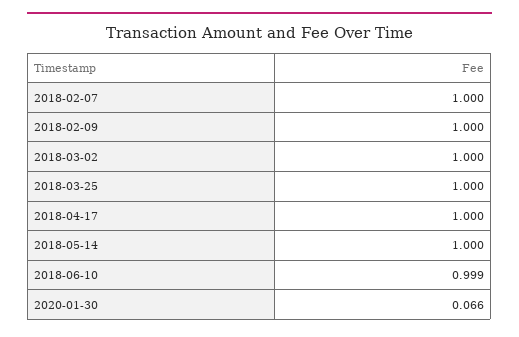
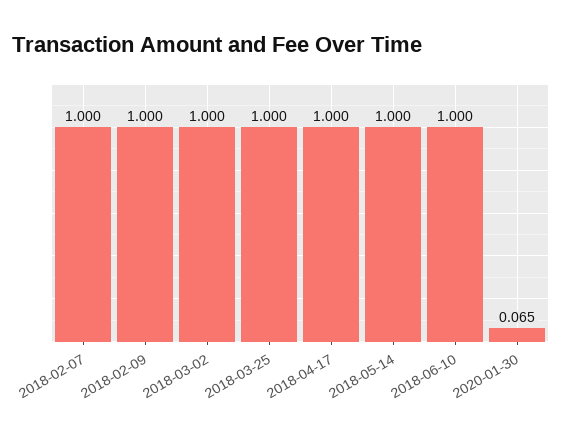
  {
    "2018-02-07": 1,
    "2018-02-09": 1,
    "2018-03-02": 1,
    "2018-03-25": 1,
    "2018-04-17": 1,
    "2018-05-14": 1,
-   "2018-06-10": 0.999,
+   "2018-06-10": 1,
-   "2020-01-30": 0.066
+   "2020-01-30": 0.065
  }

